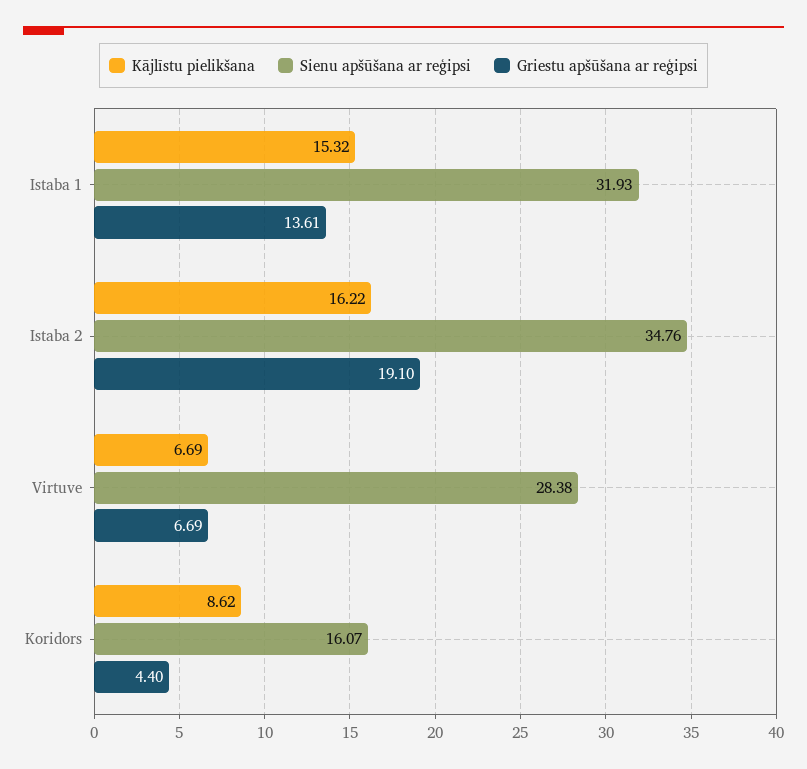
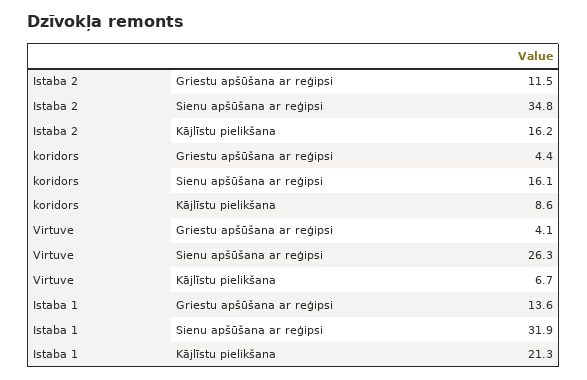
  {
    "Kājlīstu pielikšana": {
-     "Istaba 1": 15.32,
+     "Istaba 1": 21.3,
      "Istaba 2": 16.22,
      "Virtuve": 6.69,
      "Koridors": 8.62
    },
    "Sienu apšūšana ar reģipsi": {
      "Istaba 1": 31.93,
      "Istaba 2": 34.76,
-     "Virtuve": 28.38,
+     "Virtuve": 26.3,
      "Koridors": 16.07
    },
    "Griestu apšūšana ar reģipsi": {
      "Istaba 1": 13.61,
-     "Istaba 2": 19.1,
+     "Istaba 2": 11.5,
-     "Virtuve": 6.69,
+     "Virtuve": 4.1,
      "Koridors": 4.4
    }
  }

